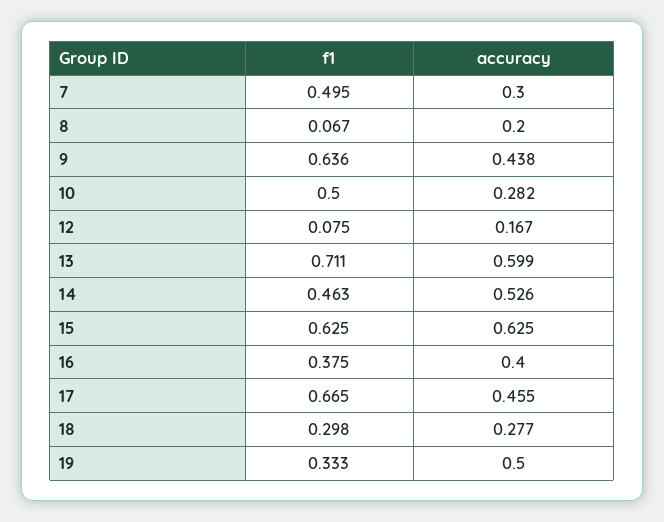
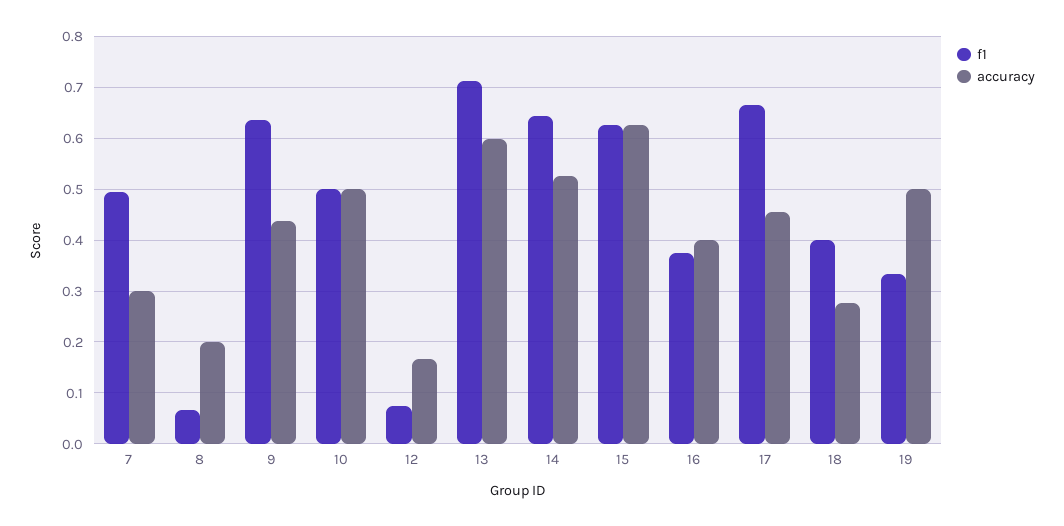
  {
    "f1": {
      "7": 0.495,
      "8": 0.067,
      "9": 0.636,
      "10": 0.5,
      "12": 0.075,
      "13": 0.711,
-     "14": 0.463,
+     "14": 0.64,
      "15": 0.625,
      "16": 0.375,
      "17": 0.665,
-     "18": 0.298,
+     "18": 0.4,
      "19": 0.333
    },
    "accuracy": {
      "7": 0.3,
      "8": 0.2,
      "9": 0.438,
-     "10": 0.282,
+     "10": 0.5,
      "12": 0.167,
      "13": 0.599,
      "14": 0.526,
      "15": 0.625,
      "16": 0.4,
      "17": 0.455,
      "18": 0.277,
      "19": 0.5
    }
  }

